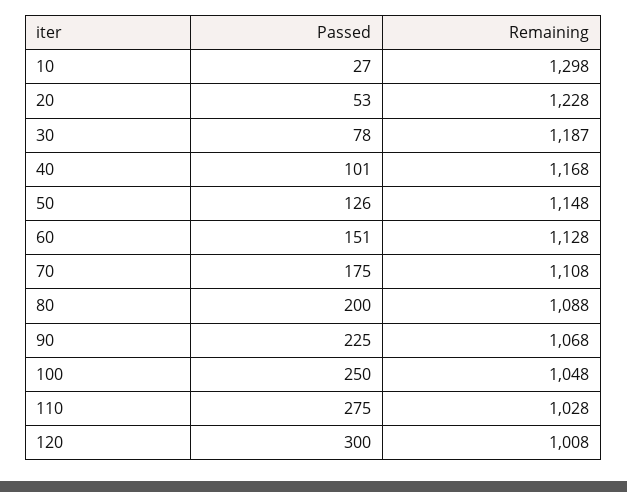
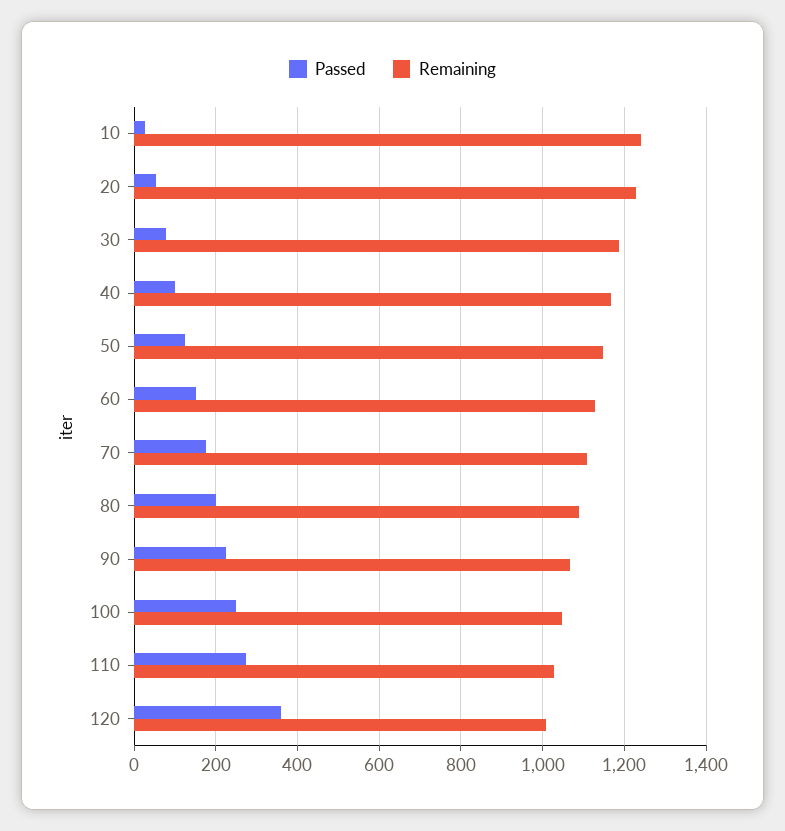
  {
    "Passed": {
      "10": 27,
      "20": 53,
      "30": 78,
      "40": 101,
      "50": 126,
      "60": 151,
      "70": 175,
      "80": 200,
      "90": 225,
      "100": 250,
      "110": 275,
-     "120": 300
+     "120": 360
    },
    "Remaining": {
-     "10": 1298,
+     "10": 1240,
      "20": 1228,
      "30": 1187,
      "40": 1168,
      "50": 1148,
      "60": 1128,
      "70": 1108,
      "80": 1088,
      "90": 1068,
      "100": 1048,
      "110": 1028,
      "120": 1008
    }
  }

